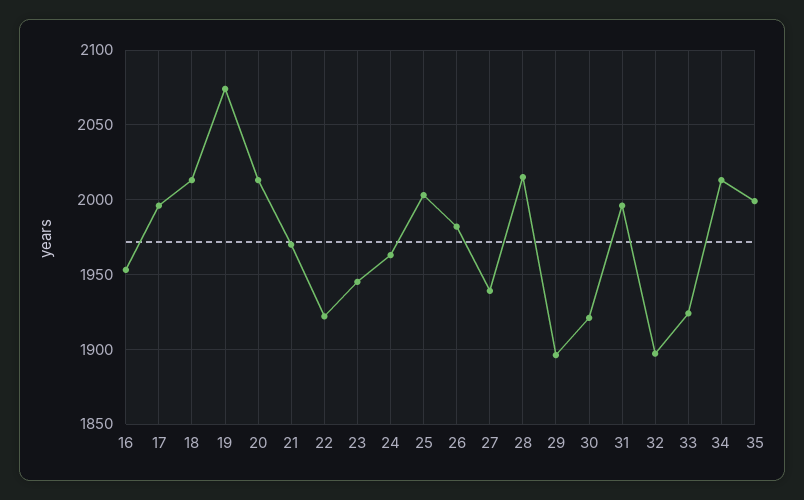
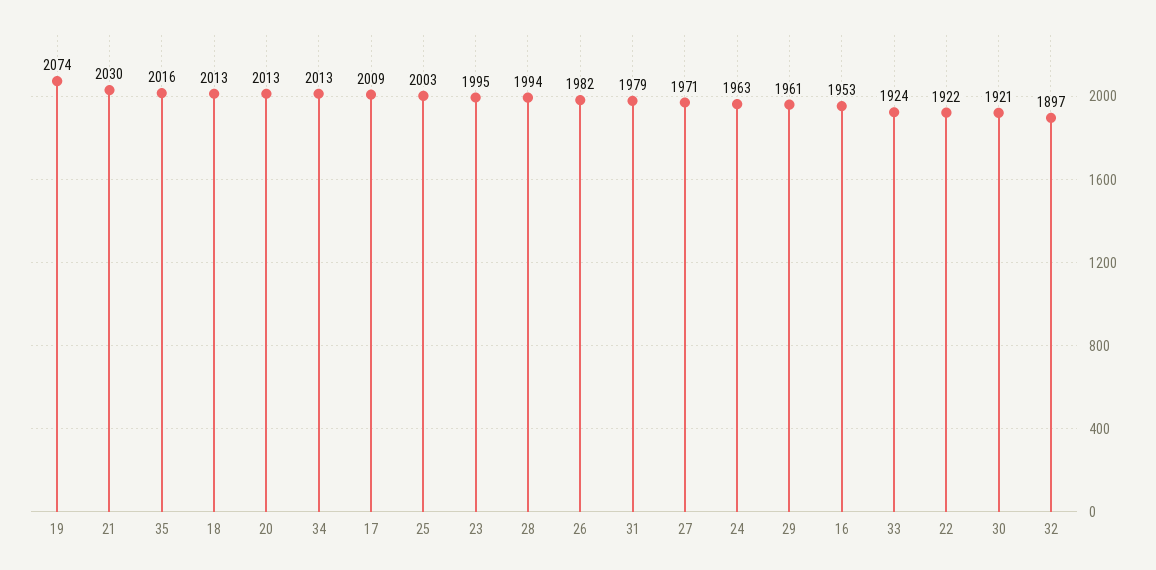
  {
    "16": 1953,
-   "17": 1995,
+   "17": 2009,
    "18": 2013,
    "19": 2074,
    "20": 2013,
-   "21": 1970,
+   "21": 2030,
    "22": 1922,
-   "23": 1945,
+   "23": 1995,
    "24": 1963,
    "25": 2003,
    "26": 1982,
-   "27": 1940,
+   "27": 1971,
-   "28": 2015,
+   "28": 1994,
-   "29": 1895,
+   "29": 1961,
    "30": 1921,
-   "31": 1995,
+   "31": 1979,
    "32": 1897,
    "33": 1924,
    "34": 2013,
-   "35": 2000
+   "35": 2016
  }

